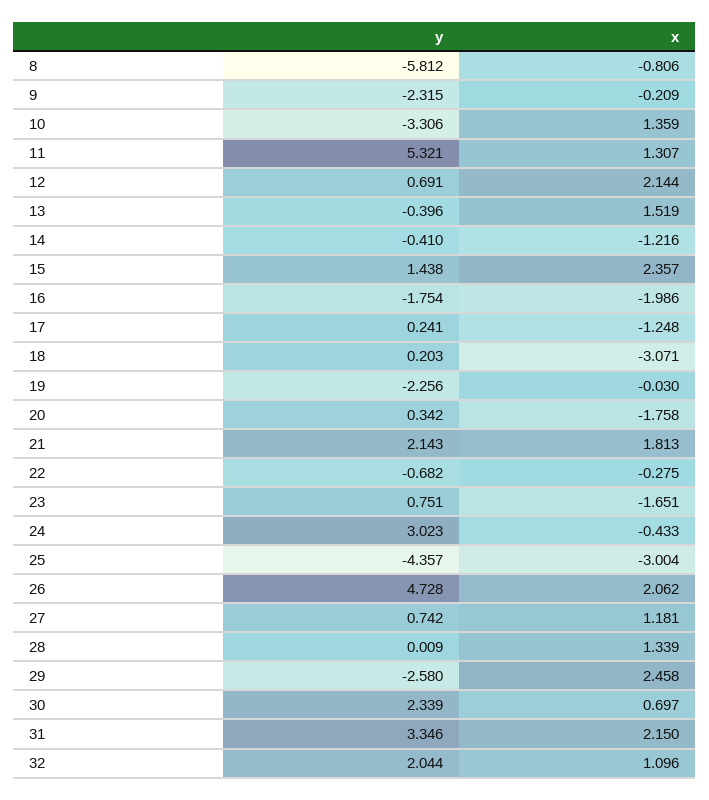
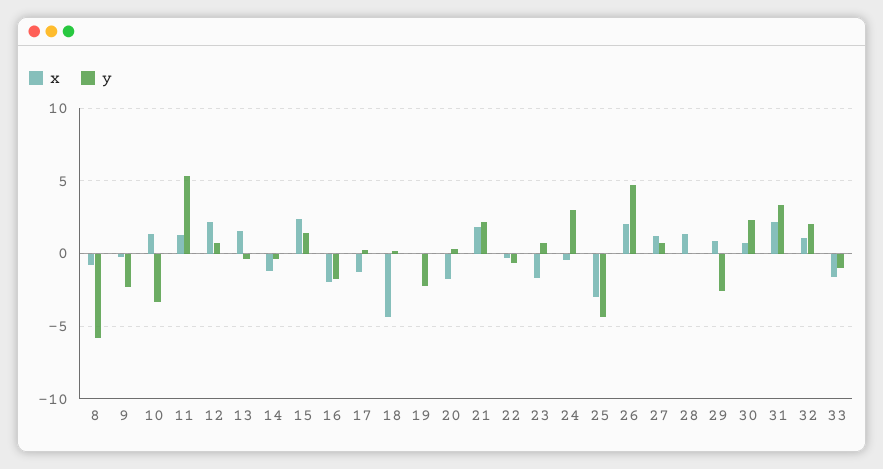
  {
    "y": {
      "8": -5.812,
      "9": -2.315,
      "10": -3.306,
      "11": 5.321,
      "12": 0.691,
      "13": -0.396,
      "14": -0.41,
      "15": 1.438,
      "16": -1.754,
      "17": 0.241,
      "18": 0.203,
      "19": -2.256,
      "20": 0.342,
      "21": 2.143,
      "22": -0.682,
      "23": 0.751,
      "24": 3.023,
      "25": -4.357,
      "26": 4.728,
      "27": 0.742,
      "28": 0.009,
      "29": -2.58,
      "30": 2.339,
      "31": 3.346,
-     "32": 2.044
+     "32": 2.044,
+     "33": -1
    },
    "x": {
      "8": -0.806,
      "9": -0.209,
      "10": 1.359,
      "11": 1.307,
      "12": 2.144,
      "13": 1.519,
      "14": -1.216,
      "15": 2.357,
      "16": -1.986,
      "17": -1.248,
-     "18": -3.071,
+     "18": -4.5,
      "19": -0.03,
      "20": -1.758,
      "21": 1.813,
      "22": -0.275,
      "23": -1.651,
      "24": -0.433,
      "25": -3.004,
      "26": 2.062,
      "27": 1.181,
      "28": 1.339,
-     "29": 2.458,
+     "29": 1,
      "30": 0.697,
      "31": 2.15,
-     "32": 1.096
+     "32": 1.096,
+     "33": -1.5
    }
  }

